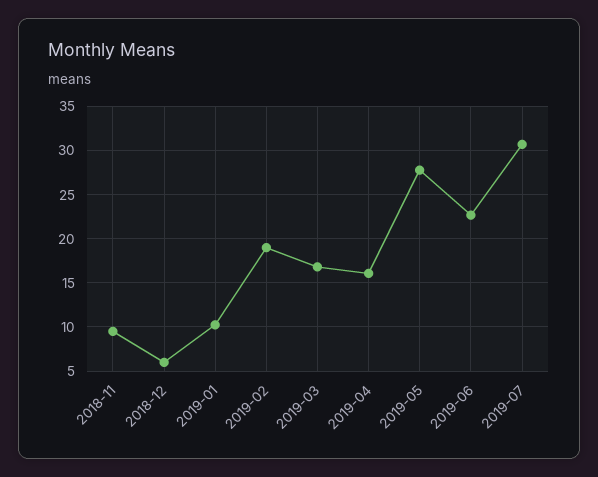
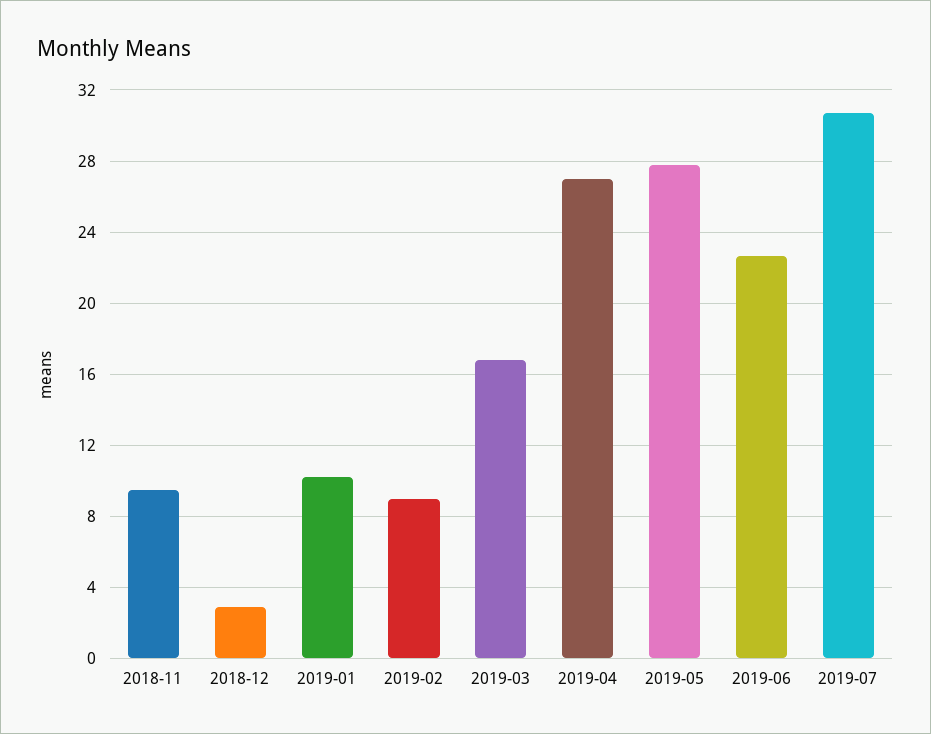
  {
    "2018-11": 9.5,
-   "2018-12": 6,
+   "2018-12": 3,
    "2019-01": 10,
-   "2019-02": 19,
+   "2019-02": 9,
    "2019-03": 17,
-   "2019-04": 16,
+   "2019-04": 27,
    "2019-05": 28,
    "2019-06": 22.5,
    "2019-07": 30.5
  }

